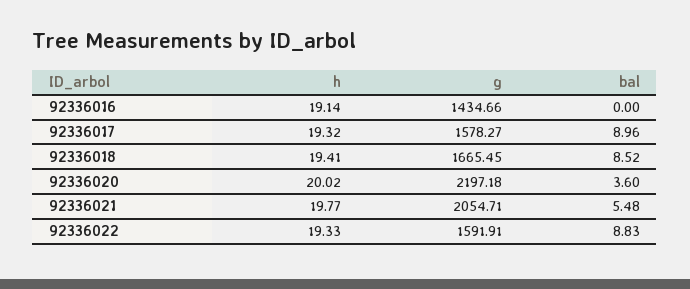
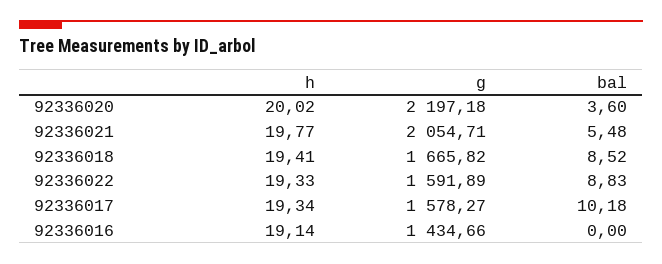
  {
    "h": {
      "92336016": 19.14,
-     "92336017": 19.32,
+     "92336017": 19.34,
      "92336018": 19.41,
      "92336020": 20.02,
      "92336021": 19.77,
      "92336022": 19.33
    },
    "g": {
      "92336016": 1434.66,
      "92336017": 1578.27,
-     "92336018": 1665.45,
+     "92336018": 1665.82,
      "92336020": 2197.18,
      "92336021": 2054.71,
-     "92336022": 1591.91
+     "92336022": 1591.89
    },
    "bal": {
      "92336016": 0,
-     "92336017": 8.96,
+     "92336017": 10.18,
      "92336018": 8.52,
      "92336020": 3.6,
      "92336021": 5.48,
      "92336022": 8.83
    }
  }

